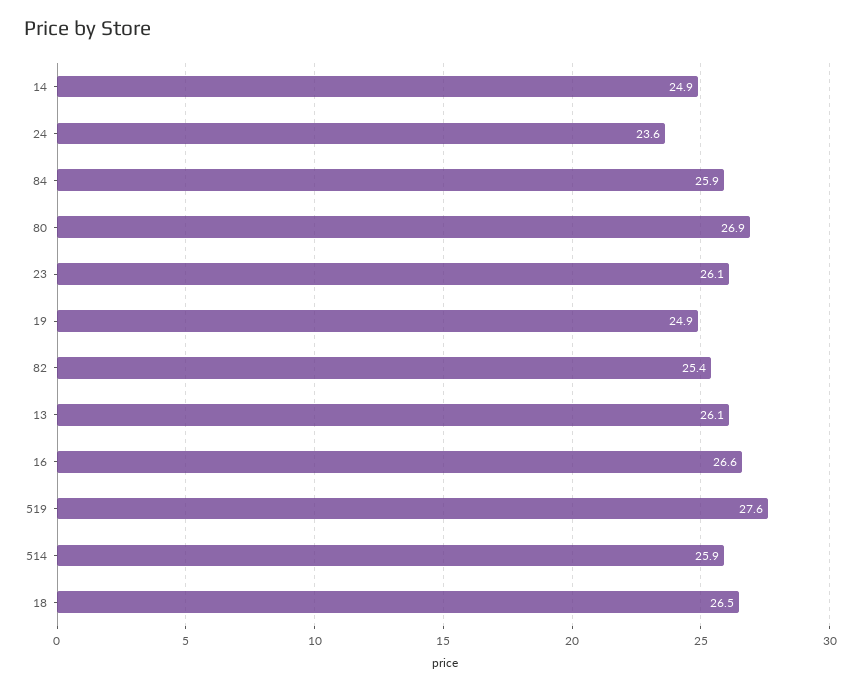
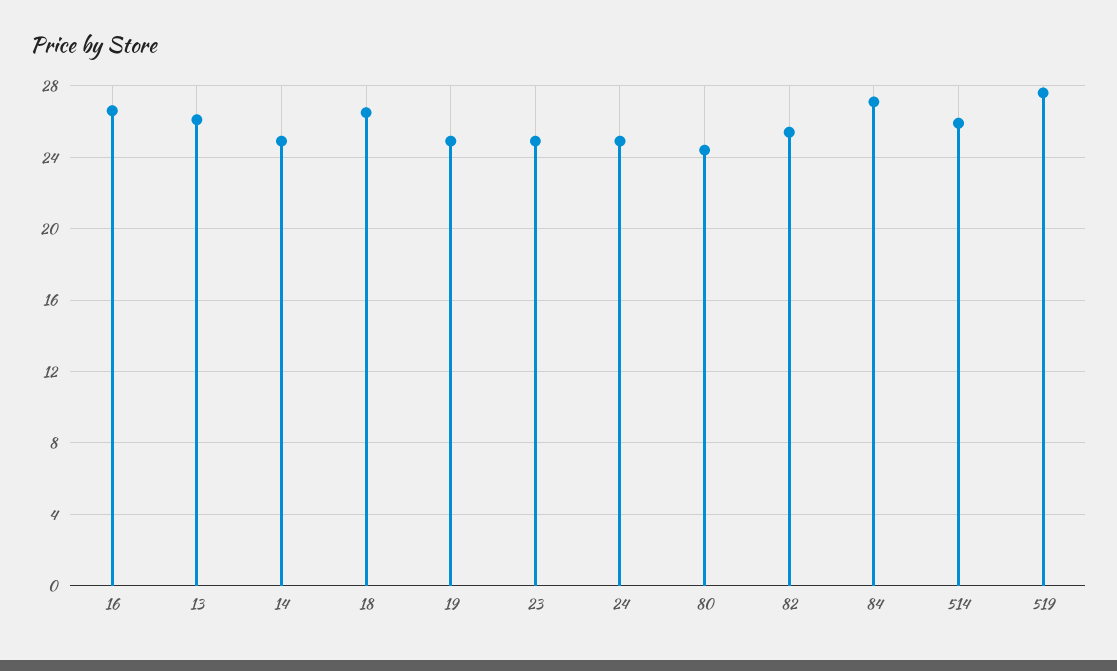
  {
    "14": 24.9,
-   "24": 23.6,
+   "24": 25,
-   "84": 25.9,
+   "84": 27,
-   "80": 26.9,
+   "80": 24.5,
-   "23": 26.1,
+   "23": 25,
    "19": 24.9,
    "82": 25.4,
    "13": 26.1,
    "16": 26.6,
    "519": 27.6,
    "514": 25.9,
    "18": 26.5
  }

